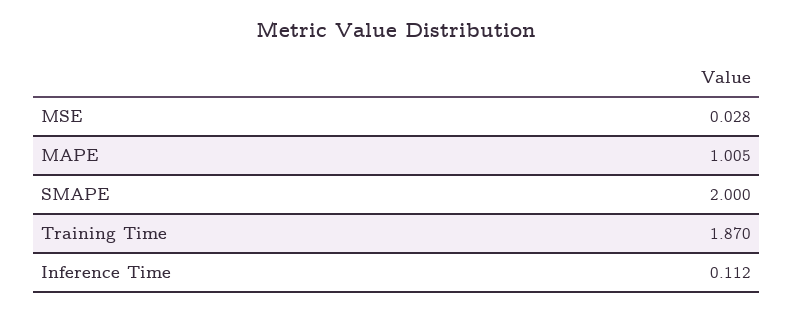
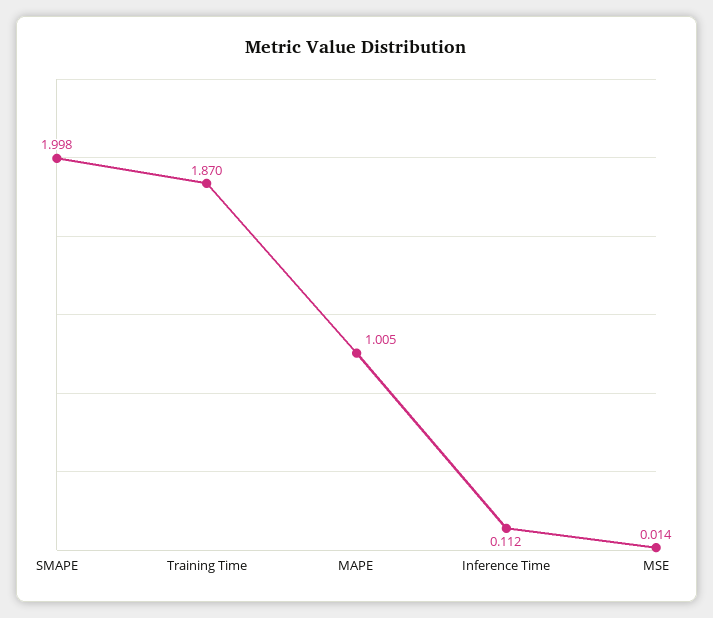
  {
-   "MSE": 0.028,
+   "MSE": 0.014,
    "MAPE": 1.005,
-   "SMAPE": 2,
+   "SMAPE": 1.998,
    "Training Time": 1.87,
    "Inference Time": 0.112
  }

